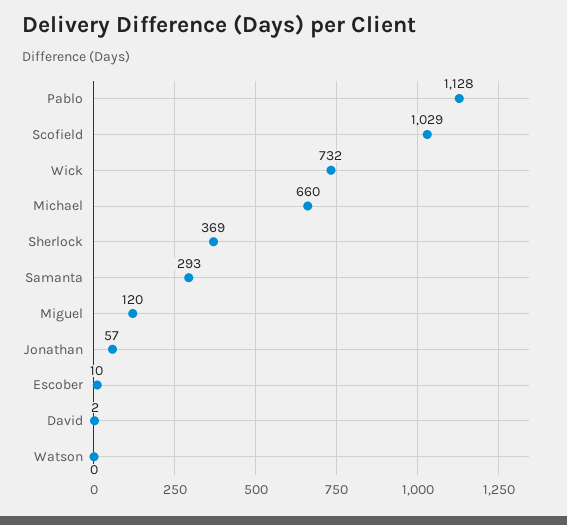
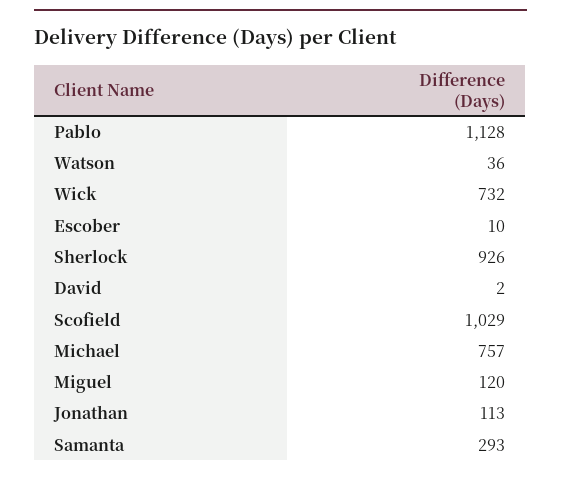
  {
    "Pablo": 1128,
    "Scofield": 1029,
    "Wick": 732,
-   "Michael": 660,
+   "Michael": 757,
-   "Sherlock": 369,
+   "Sherlock": 926,
    "Samanta": 293,
    "Miguel": 120,
-   "Jonathan": 57,
+   "Jonathan": 113,
    "Escober": 10,
    "David": 2,
-   "Watson": 0
+   "Watson": 36
  }

